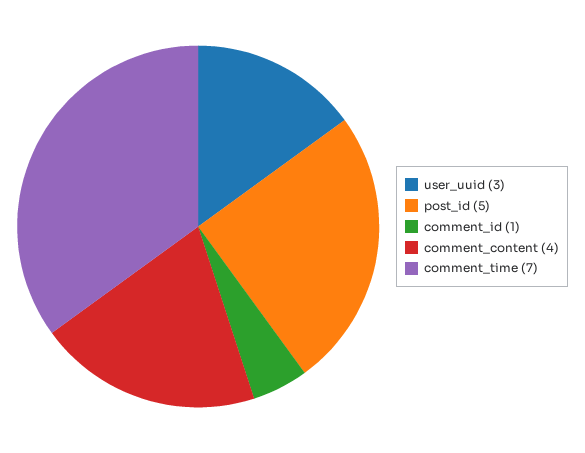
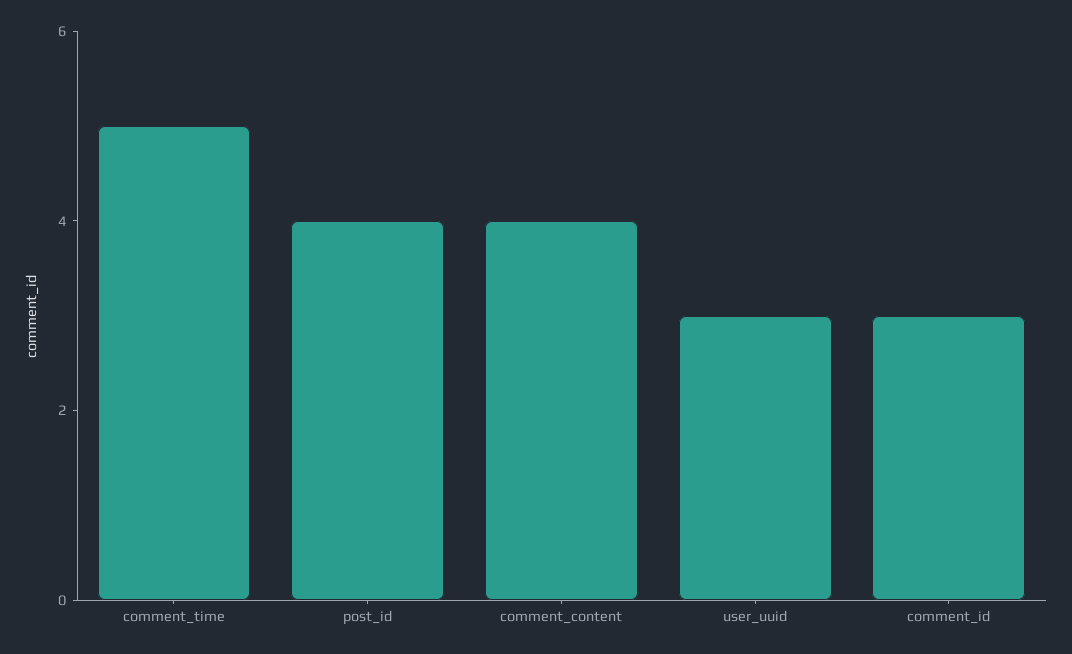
  {
    "user_uuid": 3,
-   "post_id": 5,
+   "post_id": 4,
-   "comment_id": 1,
+   "comment_id": 3,
    "comment_content": 4,
-   "comment_time": 7
+   "comment_time": 5
  }

